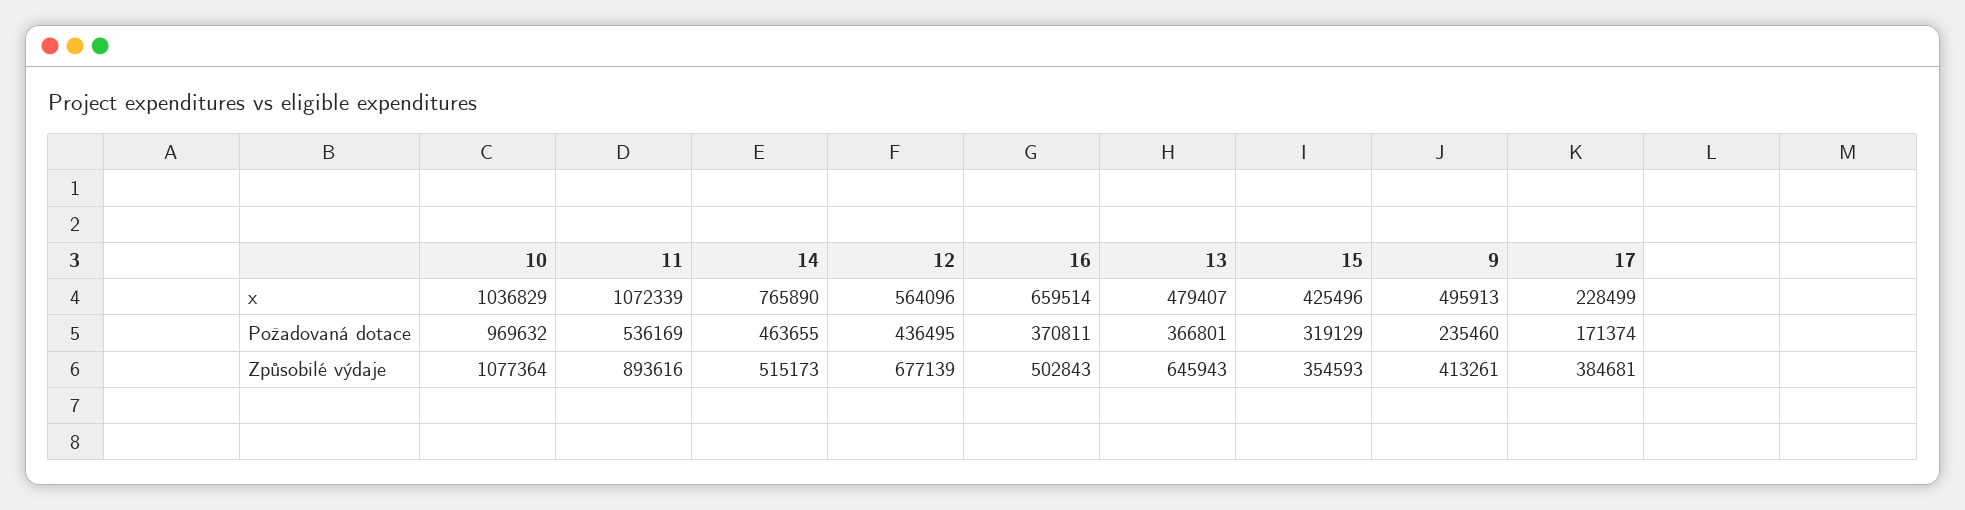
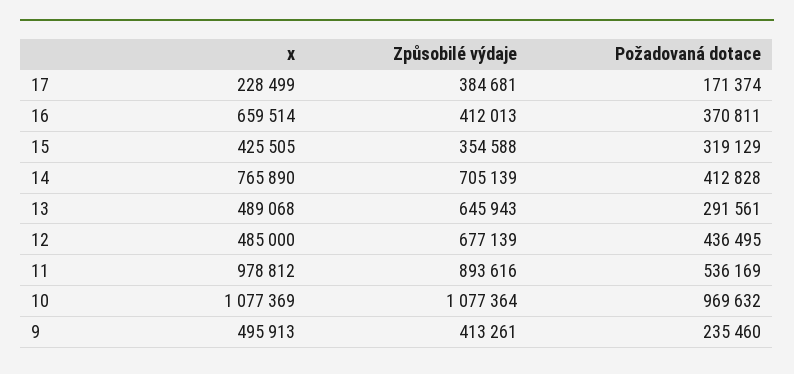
  {
    "10": {
-     "x": 1036829,
+     "x": 1077369,
      "Požadovaná dotace": 969632,
      "Způsobilé výdaje": 1077364
    },
    "11": {
-     "x": 1072339,
+     "x": 978812,
      "Požadovaná dotace": 536169,
      "Způsobilé výdaje": 893616
    },
    "14": {
      "x": 765890,
-     "Požadovaná dotace": 463655,
+     "Požadovaná dotace": 412828,
-     "Způsobilé výdaje": 515173
+     "Způsobilé výdaje": 705139
    },
    "12": {
-     "x": 564096,
+     "x": 485000,
      "Požadovaná dotace": 436495,
      "Způsobilé výdaje": 677139
    },
    "16": {
      "x": 659514,
      "Požadovaná dotace": 370811,
-     "Způsobilé výdaje": 502843
+     "Způsobilé výdaje": 412013
    },
    "13": {
-     "x": 479407,
+     "x": 489068,
-     "Požadovaná dotace": 366801,
+     "Požadovaná dotace": 291561,
      "Způsobilé výdaje": 645943
    },
    "15": {
-     "x": 425496,
+     "x": 425505,
      "Požadovaná dotace": 319129,
-     "Způsobilé výdaje": 354593
+     "Způsobilé výdaje": 354588
    },
    "9": {
      "x": 495913,
      "Požadovaná dotace": 235460,
      "Způsobilé výdaje": 413261
    },
    "17": {
      "x": 228499,
      "Požadovaná dotace": 171374,
      "Způsobilé výdaje": 384681
    }
  }

